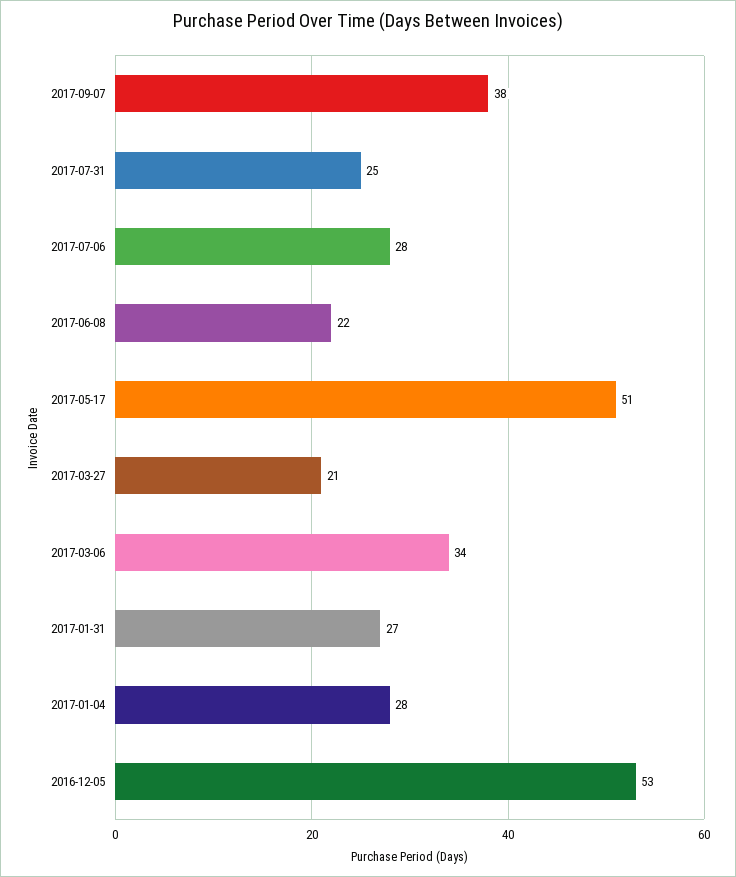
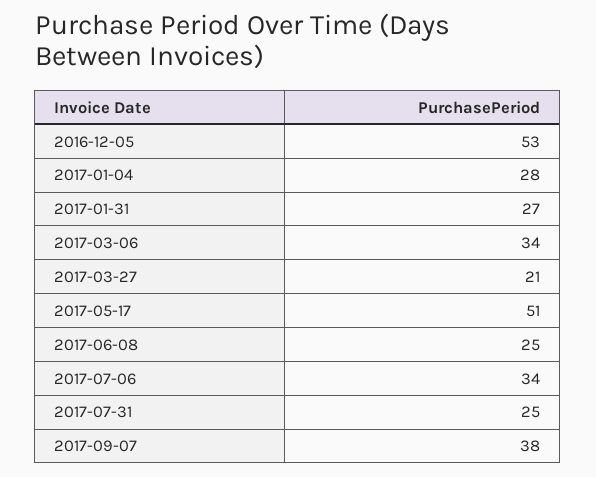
  {
    "2017-09-07": 38,
    "2017-07-31": 25,
-   "2017-07-06": 28,
+   "2017-07-06": 34,
-   "2017-06-08": 22,
+   "2017-06-08": 25,
    "2017-05-17": 51,
    "2017-03-27": 21,
    "2017-03-06": 34,
    "2017-01-31": 27,
    "2017-01-04": 28,
    "2016-12-05": 53
  }

